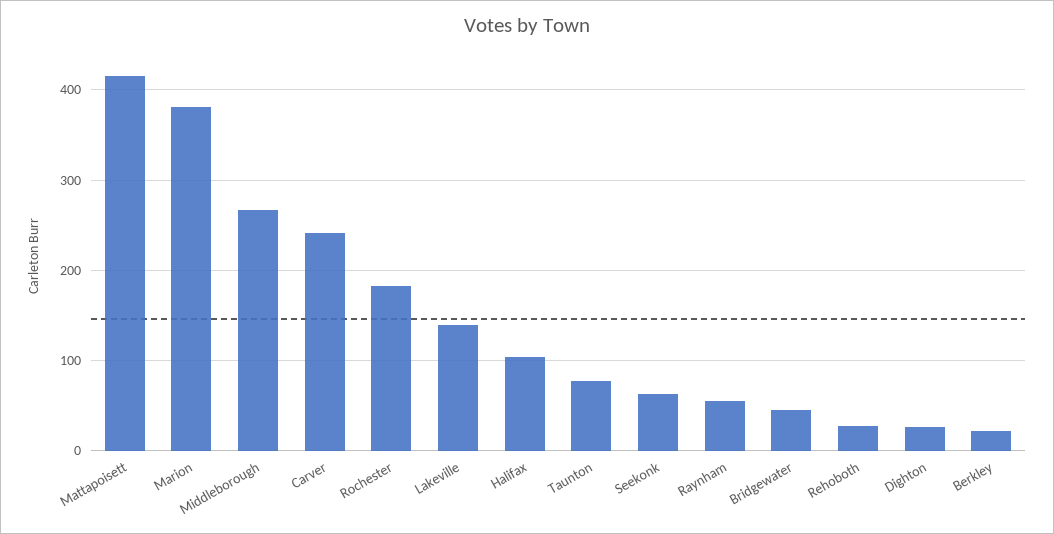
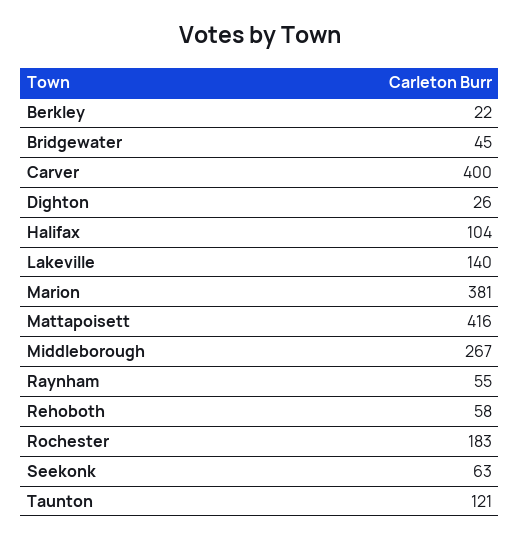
  {
    "Mattapoisett": 416,
    "Marion": 381,
    "Middleborough": 267,
-   "Carver": 240,
+   "Carver": 400,
    "Rochester": 183,
    "Lakeville": 140,
    "Halifax": 104,
-   "Taunton": 80,
+   "Taunton": 121,
    "Seekonk": 63,
    "Raynham": 55,
    "Bridgewater": 45,
-   "Rehoboth": 30,
+   "Rehoboth": 58,
    "Dighton": 26,
    "Berkley": 22
  }

